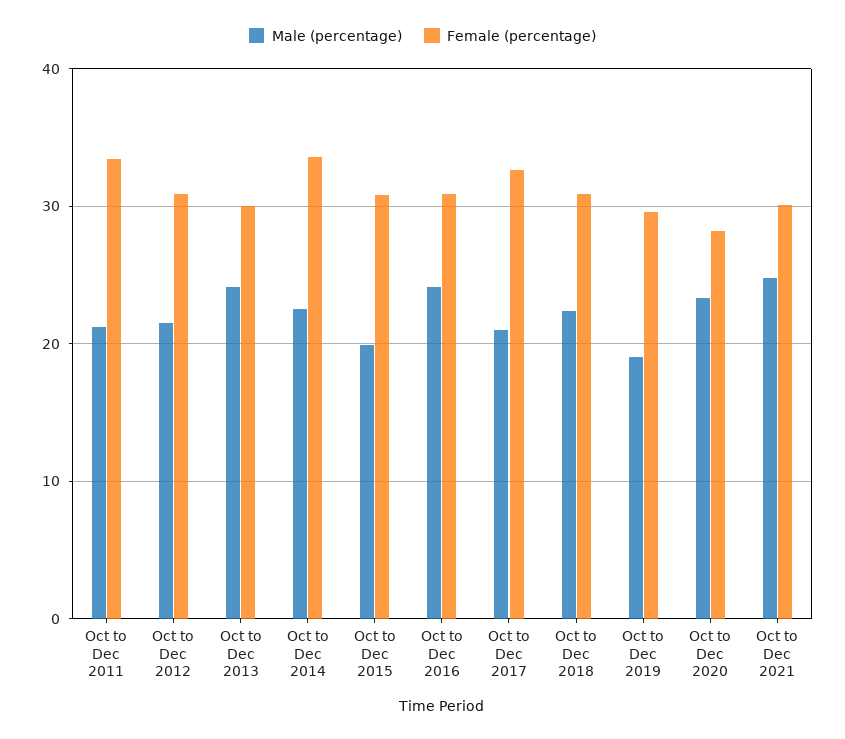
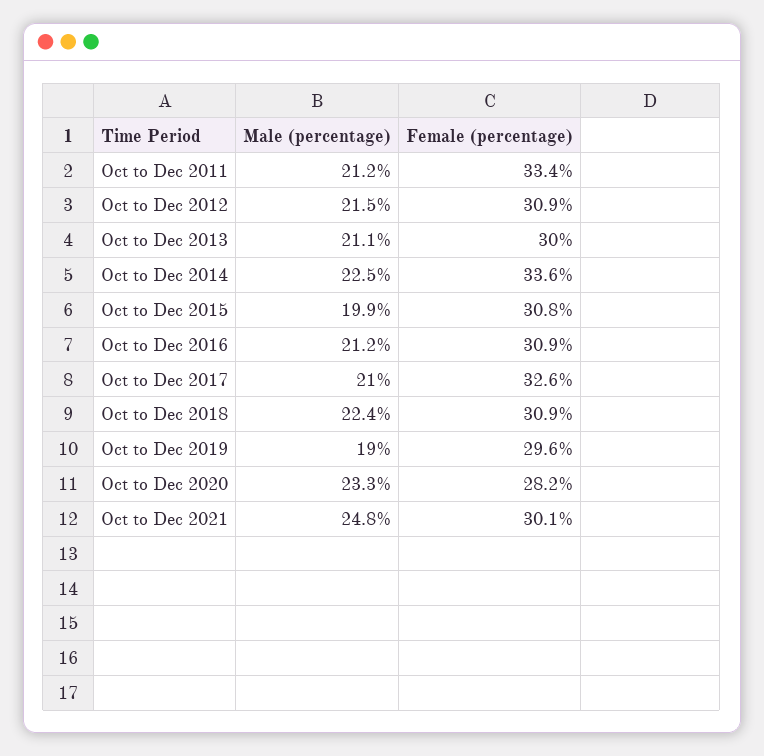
  {
    "Male (percentage)": {
      "Oct to Dec 2011": 21.2,
      "Oct to Dec 2012": 21.5,
-     "Oct to Dec 2013": 24,
+     "Oct to Dec 2013": 21.1,
      "Oct to Dec 2014": 22.5,
      "Oct to Dec 2015": 19.9,
-     "Oct to Dec 2016": 24,
+     "Oct to Dec 2016": 21.2,
      "Oct to Dec 2017": 21,
      "Oct to Dec 2018": 22.4,
      "Oct to Dec 2019": 19,
      "Oct to Dec 2020": 23.3,
      "Oct to Dec 2021": 24.8
    },
    "Female (percentage)": {
      "Oct to Dec 2011": 33.4,
      "Oct to Dec 2012": 30.9,
      "Oct to Dec 2013": 30,
      "Oct to Dec 2014": 33.6,
      "Oct to Dec 2015": 30.8,
      "Oct to Dec 2016": 30.9,
      "Oct to Dec 2017": 32.6,
      "Oct to Dec 2018": 30.9,
      "Oct to Dec 2019": 29.6,
      "Oct to Dec 2020": 28.2,
      "Oct to Dec 2021": 30.1
    }
  }

